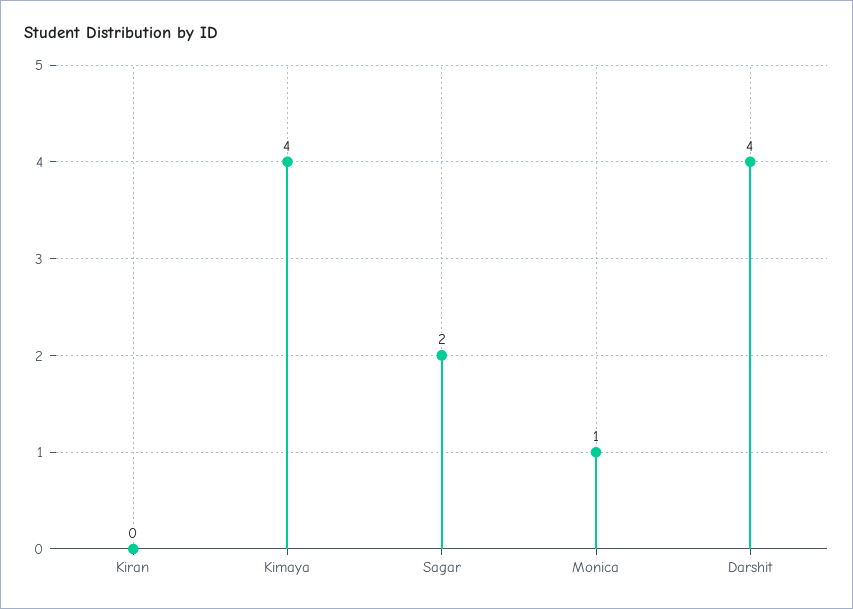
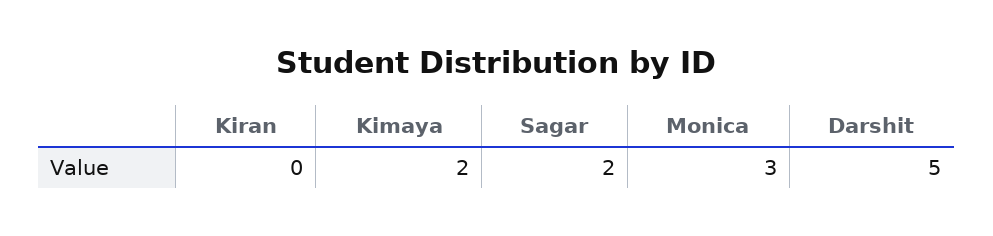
  {
    "Kiran": 0,
-   "Kimaya": 4,
+   "Kimaya": 2,
    "Sagar": 2,
-   "Monica": 1,
+   "Monica": 3,
-   "Darshit": 4
+   "Darshit": 5
  }

